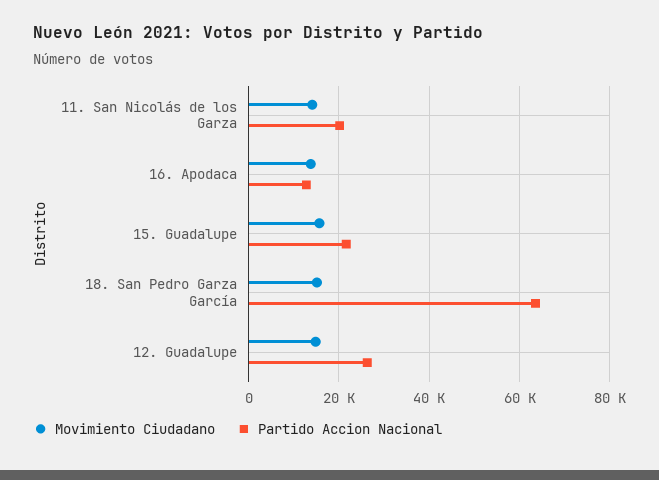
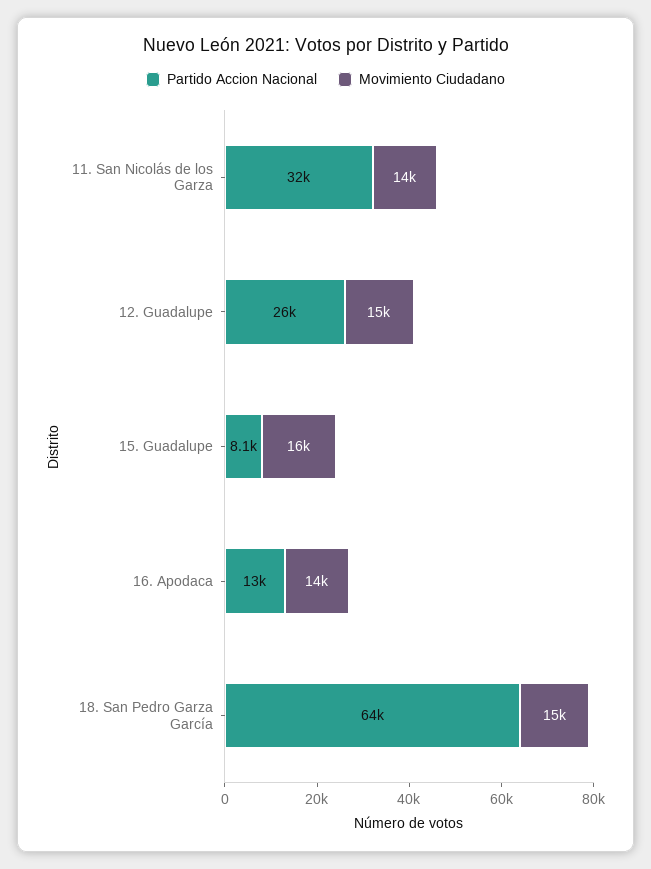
  {
    "Movimiento Ciudadano": {
      "11. San Nicolás de los Garza": 14000,
      "16. Apodaca": 14000,
      "15. Guadalupe": 16000,
      "18. San Pedro Garza García": 15000,
      "12. Guadalupe": 15000
    },
    "Partido Accion Nacional": {
-     "11. San Nicolás de los Garza": 20000,
+     "11. San Nicolás de los Garza": 32000,
      "16. Apodaca": 13000,
-     "15. Guadalupe": 22000,
+     "15. Guadalupe": 8100,
      "18. San Pedro Garza García": 64000,
      "12. Guadalupe": 26000
    }
  }

